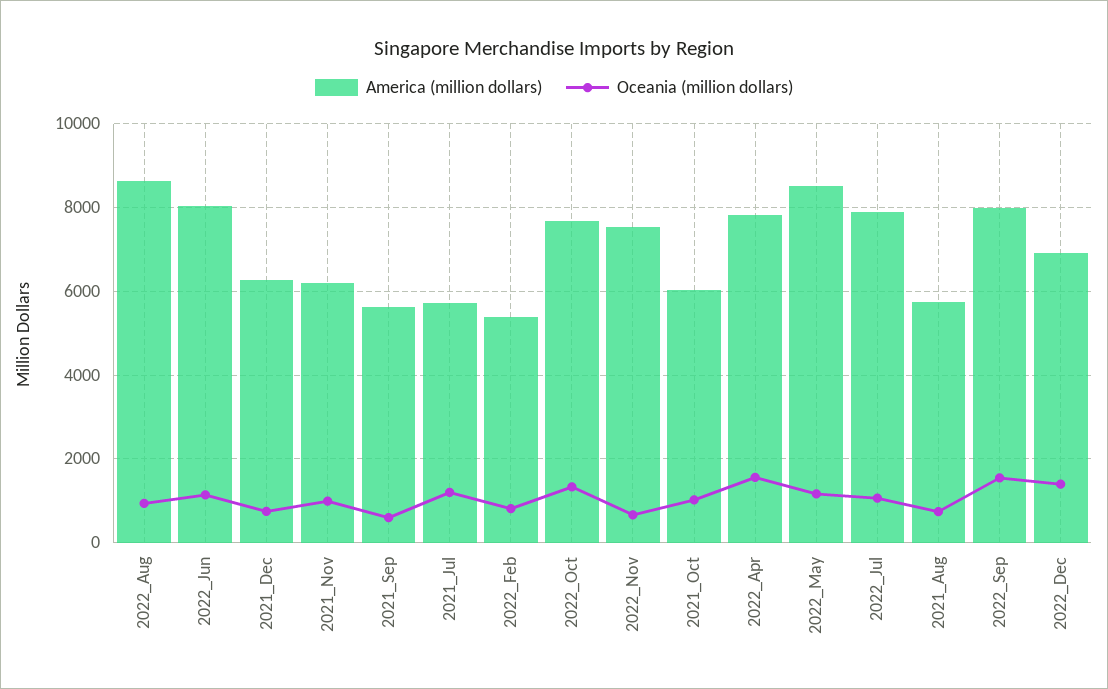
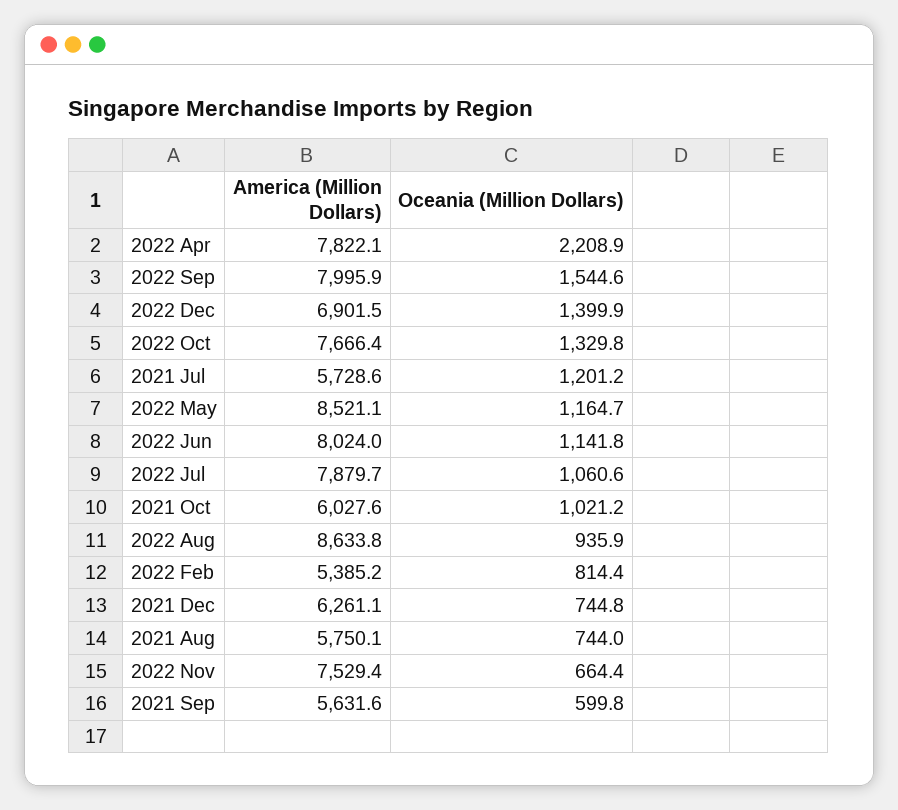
  {
    "America (million dollars)": {
      "2022_Aug": 8633.8,
      "2022_Jun": 8024,
      "2021_Dec": 6261.1,
-     "2021_Nov": 6200,
      "2021_Sep": 5631.6,
      "2021_Jul": 5728.6,
      "2022_Feb": 5385.2,
      "2022_Oct": 7666.4,
      "2022_Nov": 7529.4,
      "2021_Oct": 6027.6,
      "2022_Apr": 7822.1,
      "2022_May": 8521.1,
      "2022_Jul": 7879.7,
      "2021_Aug": 5750.1,
      "2022_Sep": 7995.9,
      "2022_Dec": 6901.5
    },
    "Oceania (million dollars)": {
      "2022_Aug": 935.9,
      "2022_Jun": 1141.8,
      "2021_Dec": 744.8,
-     "2021_Nov": 1000,
      "2021_Sep": 599.8,
      "2021_Jul": 1201.2,
      "2022_Feb": 814.4,
      "2022_Oct": 1329.8,
      "2022_Nov": 664.4,
      "2021_Oct": 1021.2,
-     "2022_Apr": 1600,
+     "2022_Apr": 2208.9,
      "2022_May": 1164.7,
      "2022_Jul": 1060.6,
      "2021_Aug": 744,
      "2022_Sep": 1544.6,
      "2022_Dec": 1399.9
    }
  }

